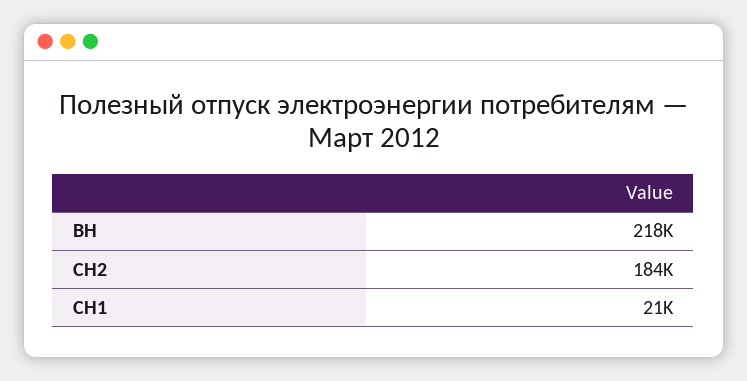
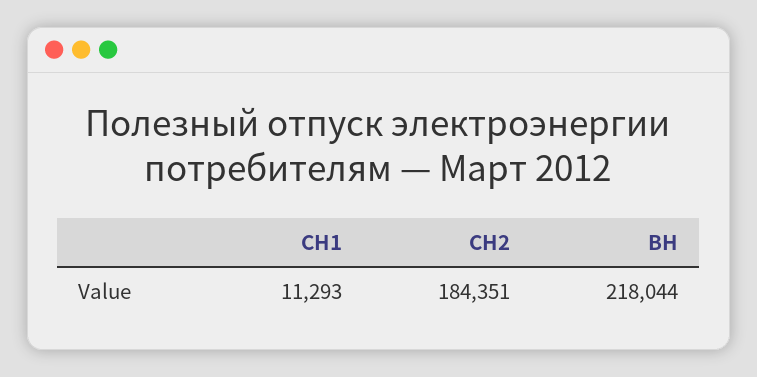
  {
    "ВН": 218044,
    "СН2": 184351,
-   "СН1": 21000
+   "СН1": 11293
  }

